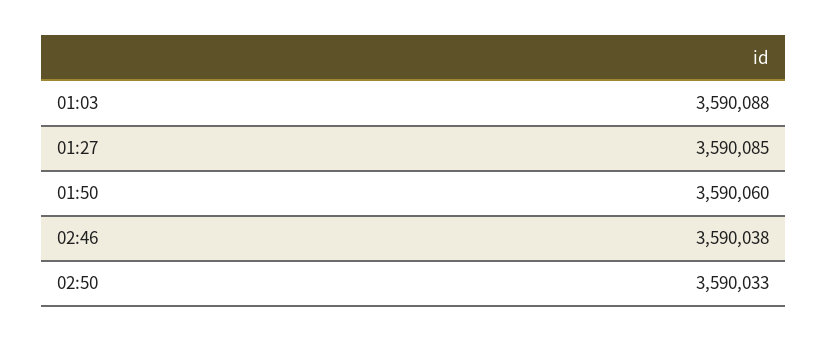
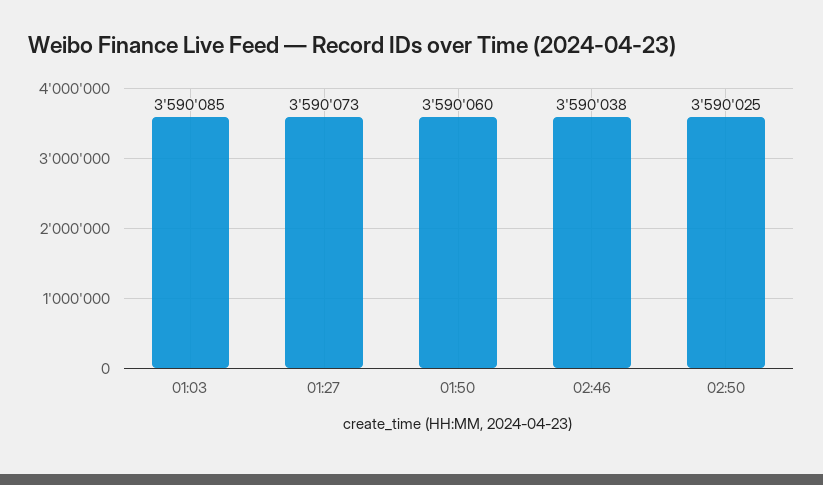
  {
-   "01:03": 3590088,
+   "01:03": 3590085,
-   "01:27": 3590085,
+   "01:27": 3590073,
    "01:50": 3590060,
    "02:46": 3590038,
-   "02:50": 3590033
+   "02:50": 3590025
  }

